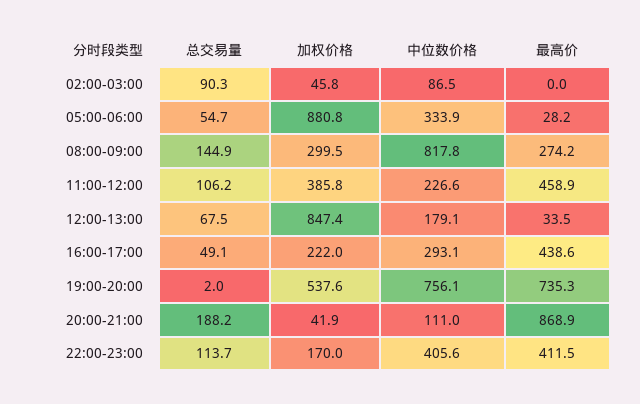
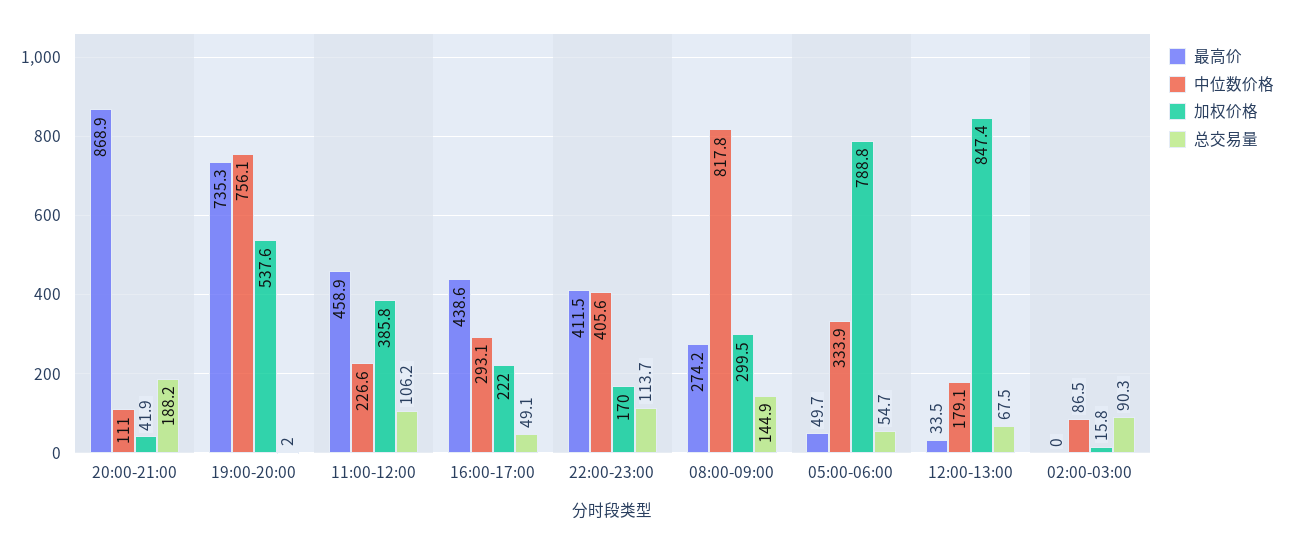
  {
    "总交易量": {
      "02:00-03:00": 90.3,
      "05:00-06:00": 54.7,
      "08:00-09:00": 144.9,
      "11:00-12:00": 106.2,
      "12:00-13:00": 67.5,
      "16:00-17:00": 49.1,
      "19:00-20:00": 2,
      "20:00-21:00": 188.2,
      "22:00-23:00": 113.7
    },
    "加权价格": {
-     "02:00-03:00": 45.8,
+     "02:00-03:00": 15.8,
-     "05:00-06:00": 880.8,
+     "05:00-06:00": 788.8,
      "08:00-09:00": 299.5,
      "11:00-12:00": 385.8,
      "12:00-13:00": 847.4,
      "16:00-17:00": 222,
      "19:00-20:00": 537.6,
      "20:00-21:00": 41.9,
      "22:00-23:00": 170
    },
    "中位数价格": {
      "02:00-03:00": 86.5,
      "05:00-06:00": 333.9,
      "08:00-09:00": 817.8,
      "11:00-12:00": 226.6,
      "12:00-13:00": 179.1,
      "16:00-17:00": 293.1,
      "19:00-20:00": 756.1,
      "20:00-21:00": 111,
      "22:00-23:00": 405.6
    },
    "最高价": {
      "02:00-03:00": 0,
-     "05:00-06:00": 28.2,
+     "05:00-06:00": 49.7,
      "08:00-09:00": 274.2,
      "11:00-12:00": 458.9,
      "12:00-13:00": 33.5,
      "16:00-17:00": 438.6,
      "19:00-20:00": 735.3,
      "20:00-21:00": 868.9,
      "22:00-23:00": 411.5
    }
  }

